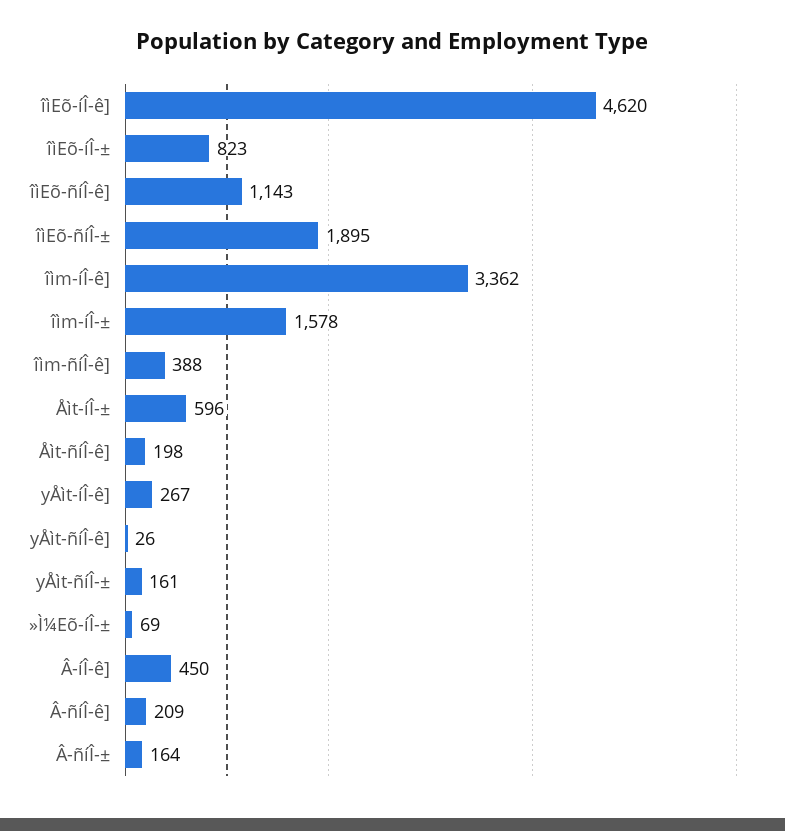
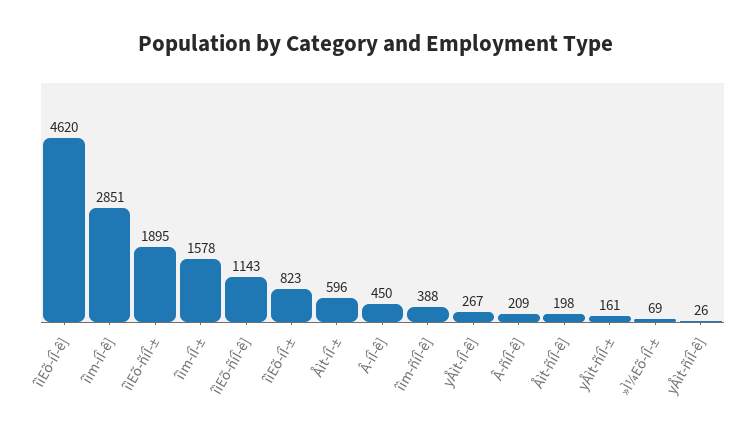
  {
    "îìEõ-íÎ-ê]": 4620,
    "îìEõ-íÎ-±": 823,
    "îìEõ-ñíÎ-ê]": 1143,
    "îìEõ-ñíÎ-±": 1895,
-   "îìm-íÎ-ê]": 3362,
+   "îìm-íÎ-ê]": 2851,
    "îìm-íÎ-±": 1578,
    "îìm-ñíÎ-ê]": 388,
    "Åìt-íÎ-±": 596,
    "Åìt-ñíÎ-ê]": 198,
    "yÅìt-íÎ-ê]": 267,
    "yÅìt-ñíÎ-ê]": 26,
    "yÅìt-ñíÎ-±": 161,
    "»Ì¼Eõ-íÎ-±": 69,
    "Â-íÎ-ê]": 450,
-   "Â-ñíÎ-ê]": 209,
+   "Â-ñíÎ-ê]": 209
-   "Â-ñíÎ-±": 164
  }

